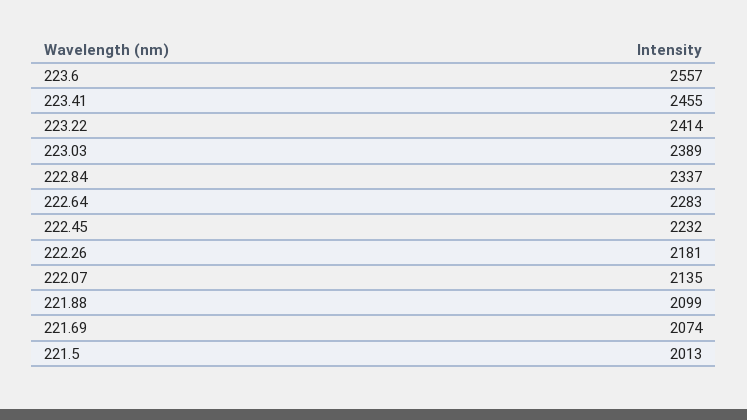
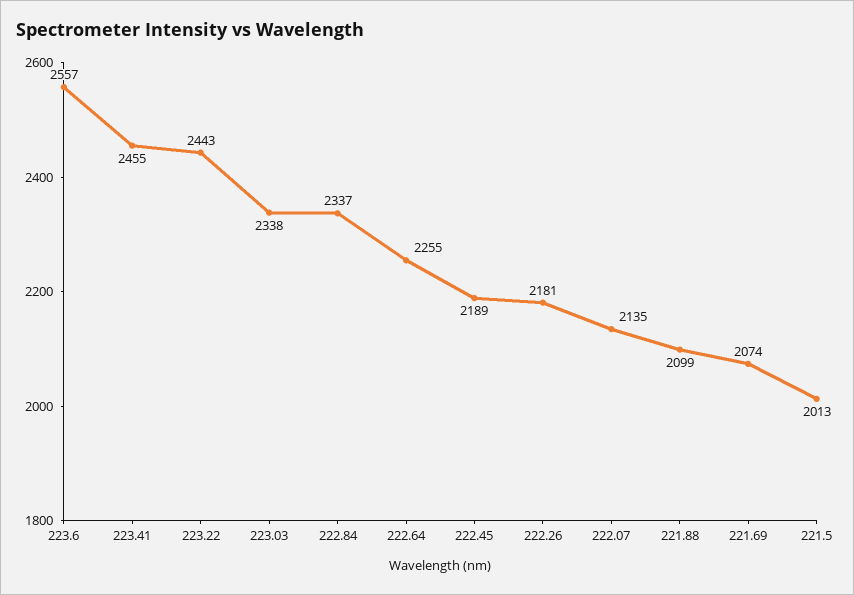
  {
    "223.6": 2557,
    "223.41": 2455,
-   "223.22": 2414,
+   "223.22": 2443,
-   "223.03": 2389,
+   "223.03": 2338,
    "222.84": 2337,
-   "222.64": 2283,
+   "222.64": 2255,
-   "222.45": 2232,
+   "222.45": 2189,
    "222.26": 2181,
    "222.07": 2135,
    "221.88": 2099,
    "221.69": 2074,
    "221.5": 2013
  }

